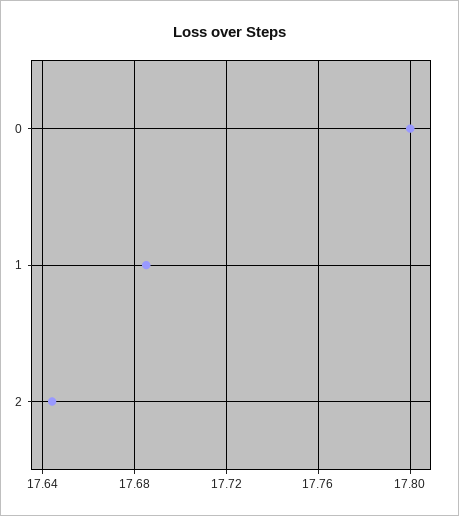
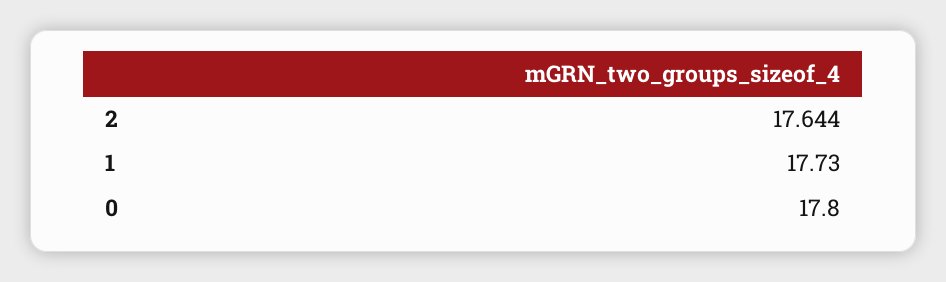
  {
    "0": 17.8,
-   "1": 17.685,
+   "1": 17.73,
    "2": 17.644
  }

